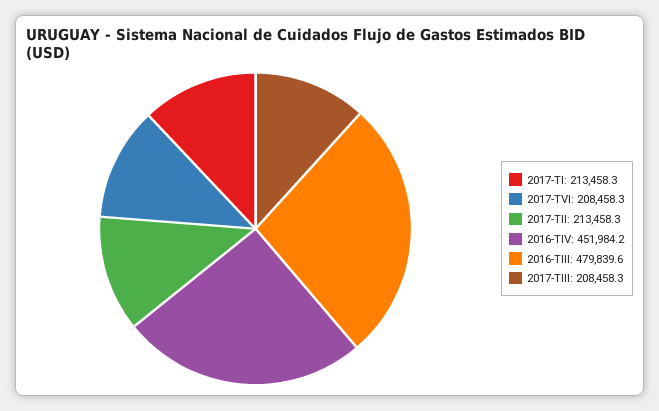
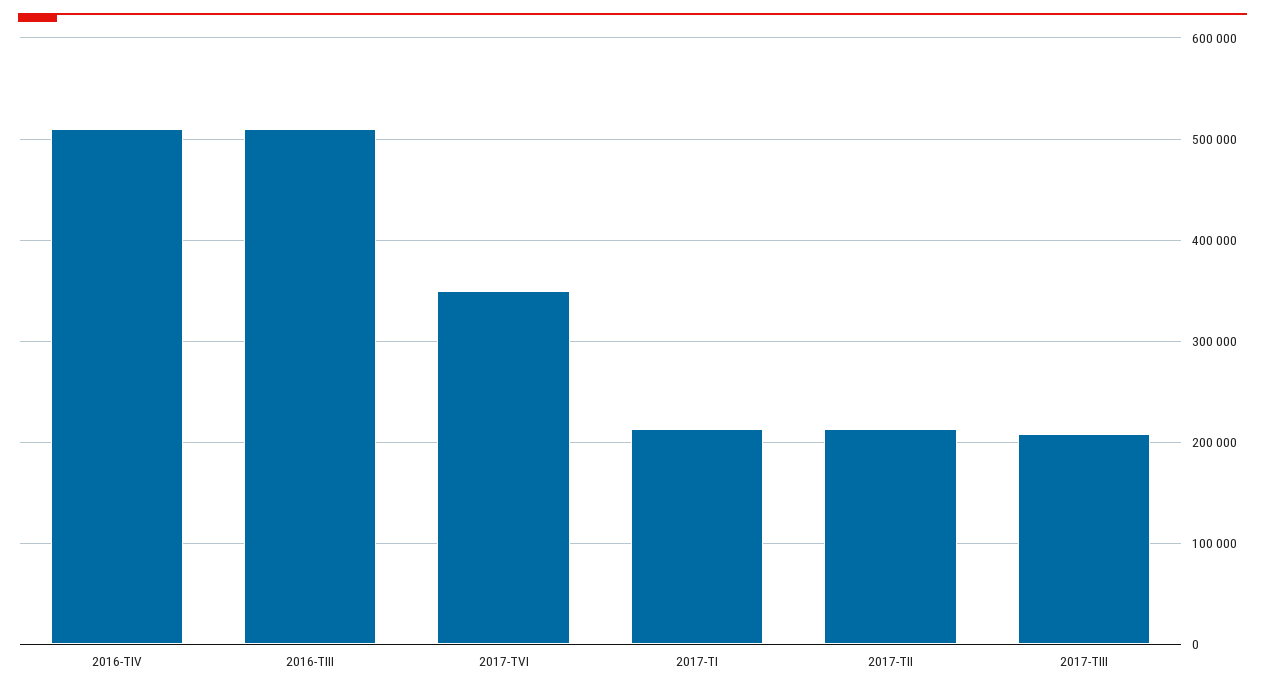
  {
    "2017-TI": 213458.3,
-   "2017-TVI": 208458.3,
+   "2017-TVI": 350000,
    "2017-TII": 213458.3,
-   "2016-TIV": 451984.2,
+   "2016-TIV": 510000,
-   "2016-TIII": 479839.6,
+   "2016-TIII": 510000,
    "2017-TIII": 208458.3
  }

